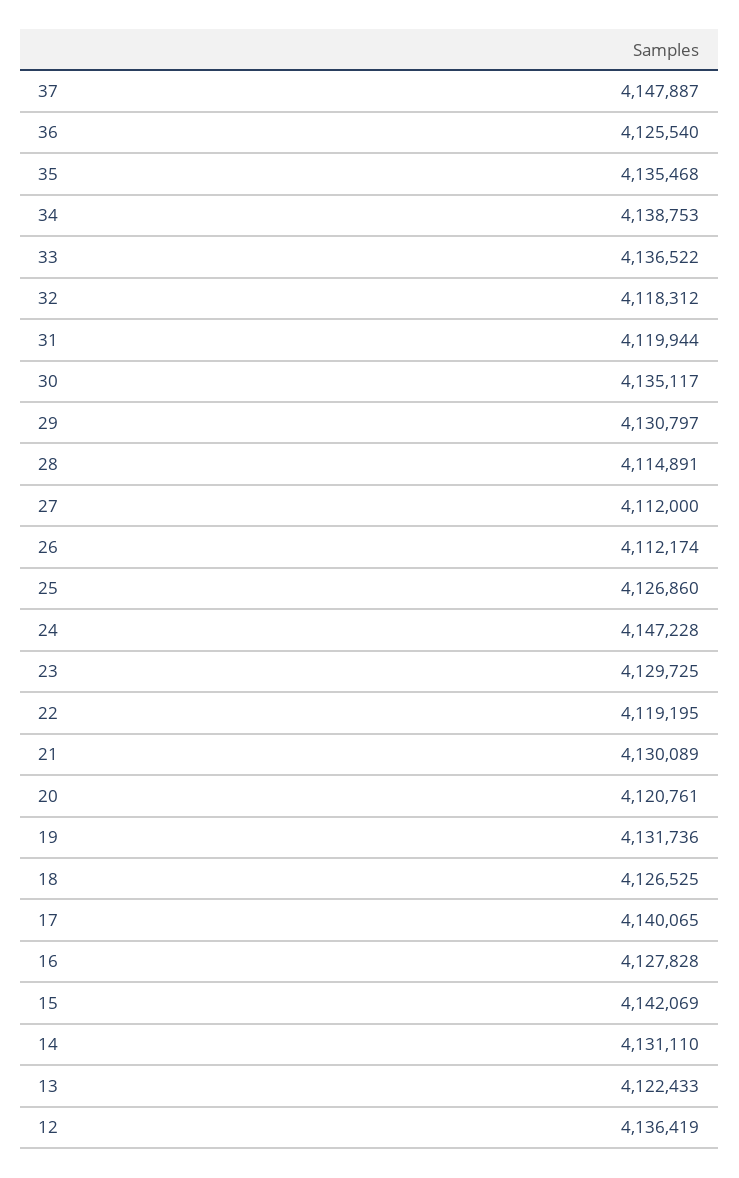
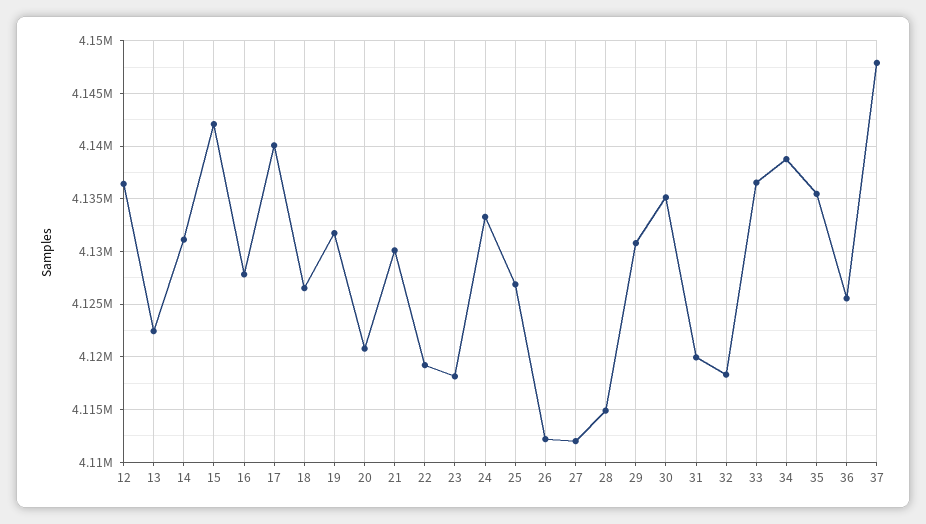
  {
    "37": 4147887,
    "36": 4125540,
    "35": 4135468,
    "34": 4138753,
    "33": 4136522,
    "32": 4118312,
    "31": 4119944,
    "30": 4135117,
    "29": 4130797,
    "28": 4114891,
    "27": 4112000,
    "26": 4112174,
    "25": 4126860,
-   "24": 4147228,
+   "24": 4133000,
-   "23": 4129725,
+   "23": 4118000,
    "22": 4119195,
    "21": 4130089,
    "20": 4120761,
    "19": 4131736,
    "18": 4126525,
    "17": 4140065,
    "16": 4127828,
    "15": 4142069,
    "14": 4131110,
    "13": 4122433,
    "12": 4136419
  }

